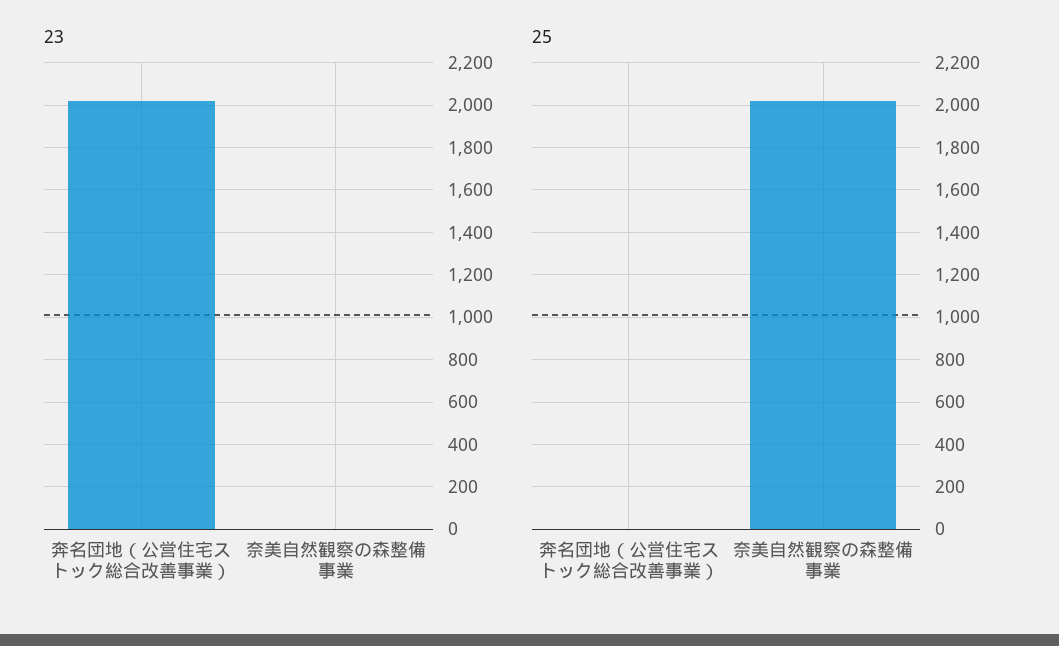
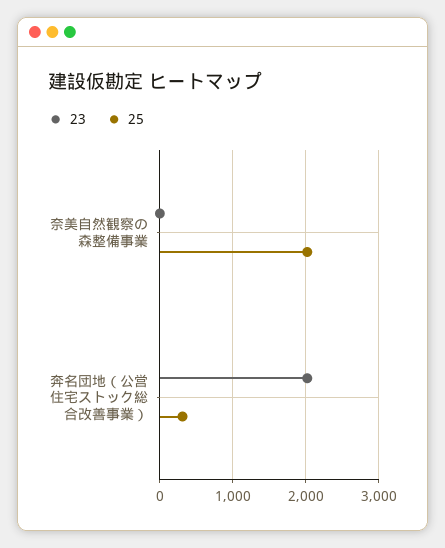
  {
    "23": {
      "奔名団地（公営住宅ストック総合改善事業）": 2000,
      "奈美自然観察の森整備事業": 0
    },
    "25": {
-     "奔名団地（公営住宅ストック総合改善事業）": 0,
+     "奔名団地（公営住宅ストック総合改善事業）": 300,
      "奈美自然観察の森整備事業": 2000
    }
  }

